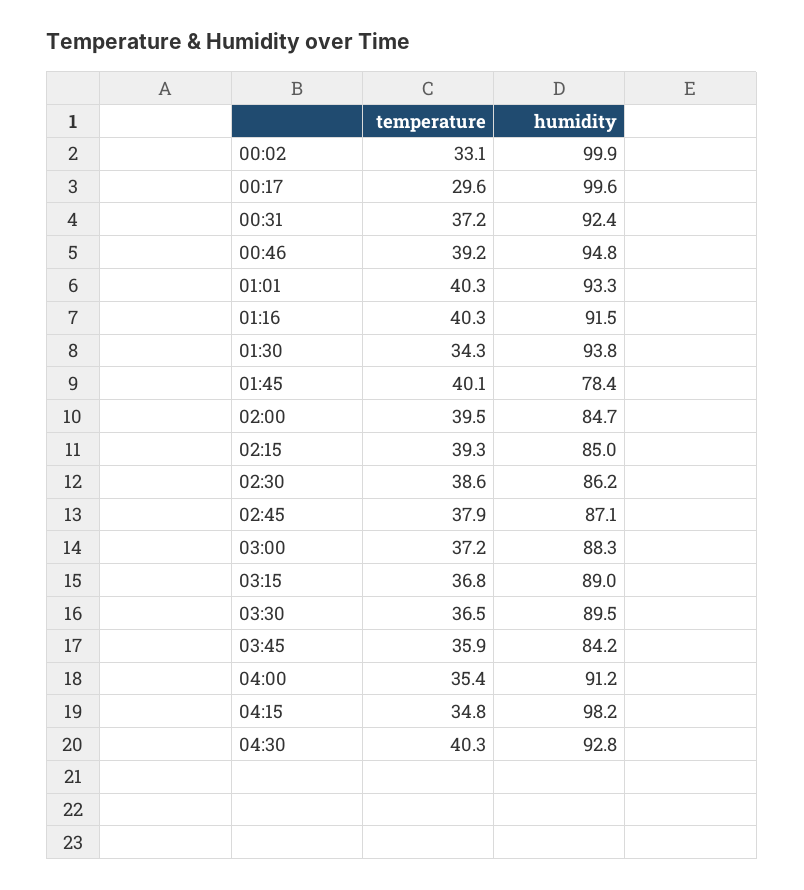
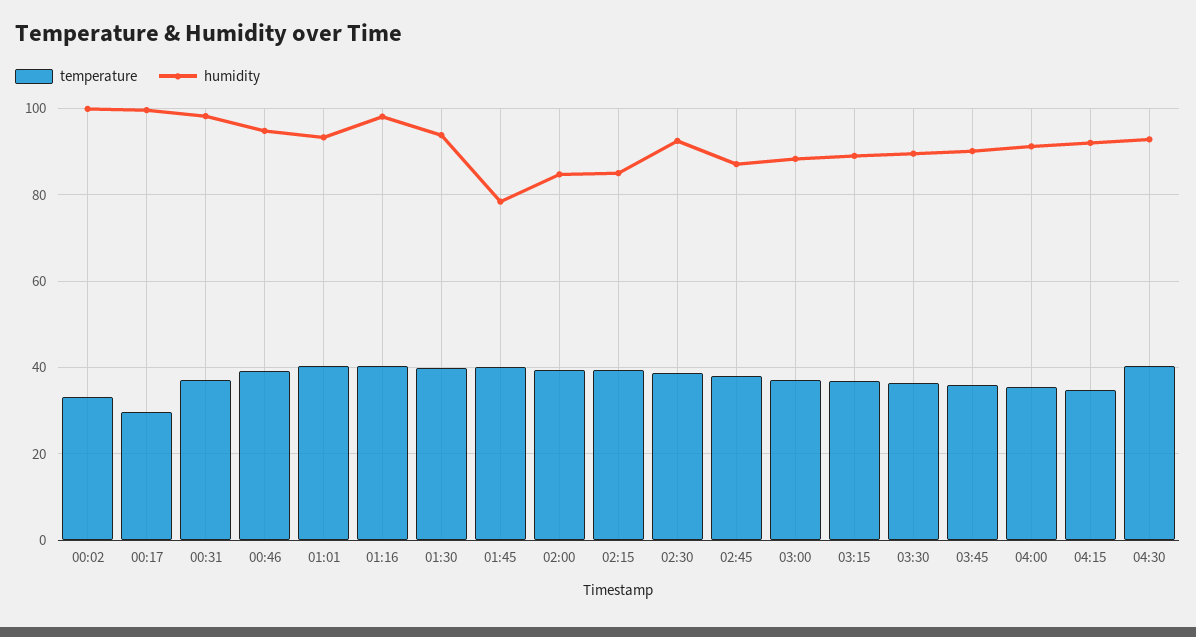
  {
    "temperature": {
      "00:02": 33.1,
      "00:17": 29.6,
      "00:31": 37.2,
      "00:46": 39.2,
      "01:01": 40.3,
      "01:16": 40.3,
-     "01:30": 34.3,
+     "01:30": 40,
      "01:45": 40.1,
      "02:00": 39.5,
      "02:15": 39.3,
      "02:30": 38.6,
      "02:45": 37.9,
      "03:00": 37.2,
      "03:15": 36.8,
      "03:30": 36.5,
      "03:45": 35.9,
      "04:00": 35.4,
      "04:15": 34.8,
      "04:30": 40.3
    },
    "humidity": {
      "00:02": 99.9,
      "00:17": 99.6,
-     "00:31": 92.4,
+     "00:31": 98,
      "00:46": 94.8,
      "01:01": 93.3,
-     "01:16": 91.5,
+     "01:16": 98,
      "01:30": 93.8,
      "01:45": 78.4,
      "02:00": 84.7,
      "02:15": 85,
-     "02:30": 86.2,
+     "02:30": 92,
      "02:45": 87.1,
      "03:00": 88.3,
      "03:15": 89,
      "03:30": 89.5,
-     "03:45": 84.2,
+     "03:45": 90,
      "04:00": 91.2,
-     "04:15": 98.2,
+     "04:15": 92,
      "04:30": 92.8
    }
  }

